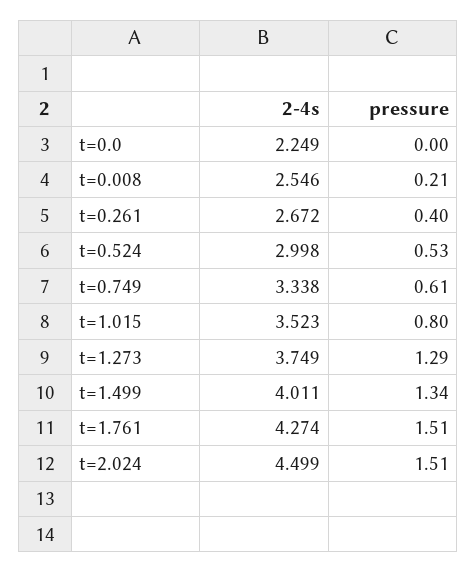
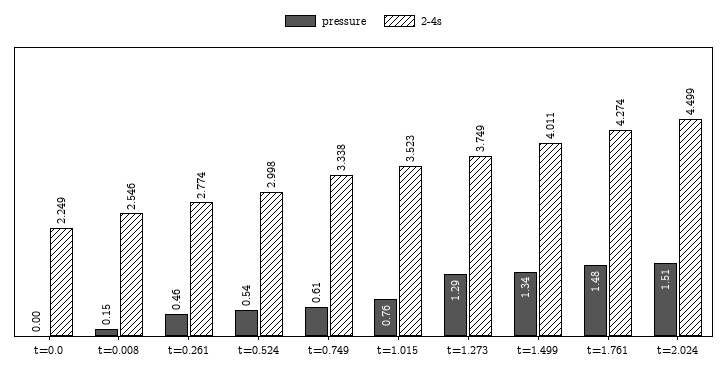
  {
    "2-4s": {
      "t=0.0": 2.249,
      "t=0.008": 2.546,
-     "t=0.261": 2.672,
+     "t=0.261": 2.774,
      "t=0.524": 2.998,
      "t=0.749": 3.338,
      "t=1.015": 3.523,
      "t=1.273": 3.749,
      "t=1.499": 4.011,
      "t=1.761": 4.274,
      "t=2.024": 4.499
    },
    "pressure": {
      "t=0.0": 0,
-     "t=0.008": 0.21,
+     "t=0.008": 0.15,
-     "t=0.261": 0.4,
+     "t=0.261": 0.46,
-     "t=0.524": 0.53,
+     "t=0.524": 0.54,
      "t=0.749": 0.61,
-     "t=1.015": 0.8,
+     "t=1.015": 0.76,
      "t=1.273": 1.29,
      "t=1.499": 1.34,
-     "t=1.761": 1.51,
+     "t=1.761": 1.48,
      "t=2.024": 1.51
    }
  }

